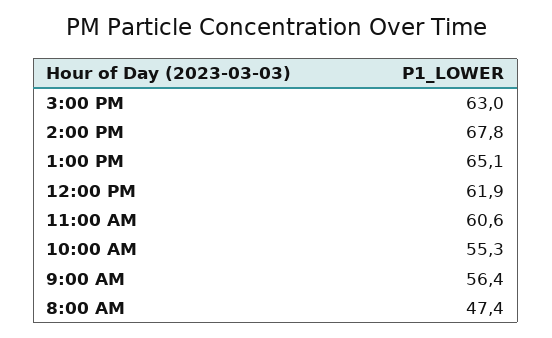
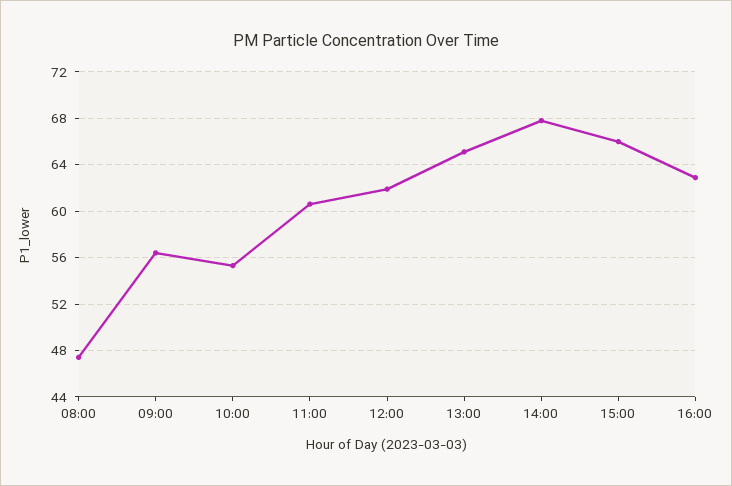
  {
-   "3:00 PM": 63,
+   "3:00 PM": 66,
    "2:00 PM": 67.8,
    "1:00 PM": 65.1,
    "12:00 PM": 61.9,
    "11:00 AM": 60.6,
    "10:00 AM": 55.3,
    "9:00 AM": 56.4,
-   "8:00 AM": 47.4
+   "8:00 AM": 47.4,
+   "16:00": 63
  }

